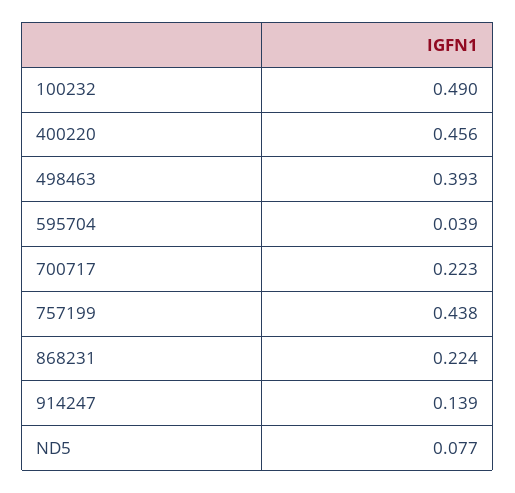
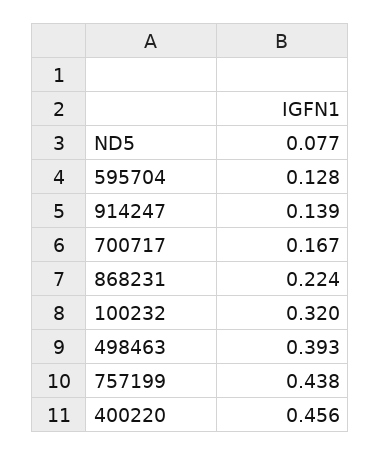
  {
-   "100232": 0.49,
+   "100232": 0.32,
    "400220": 0.456,
    "498463": 0.393,
-   "595704": 0.039,
+   "595704": 0.128,
-   "700717": 0.223,
+   "700717": 0.167,
    "757199": 0.438,
    "868231": 0.224,
    "914247": 0.139,
    "ND5": 0.077
  }

